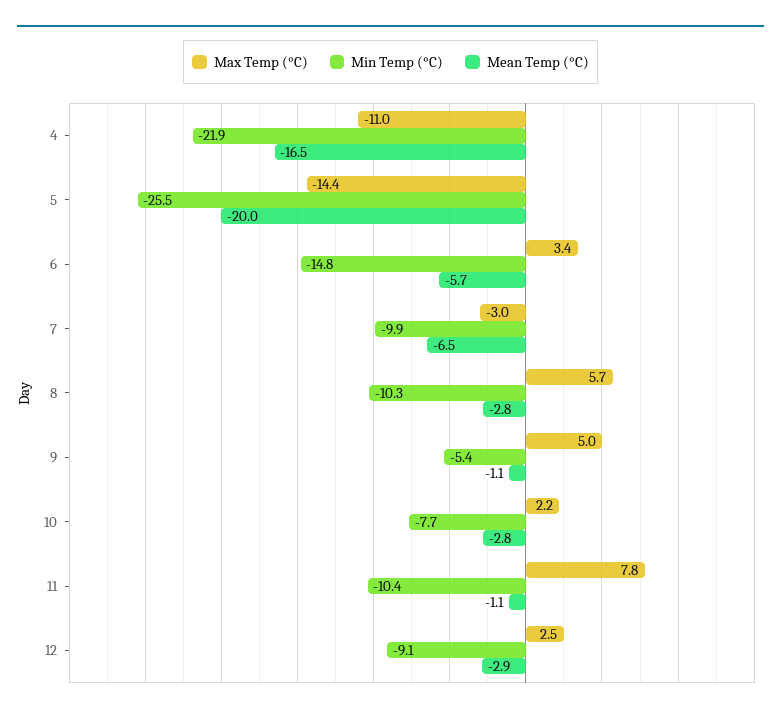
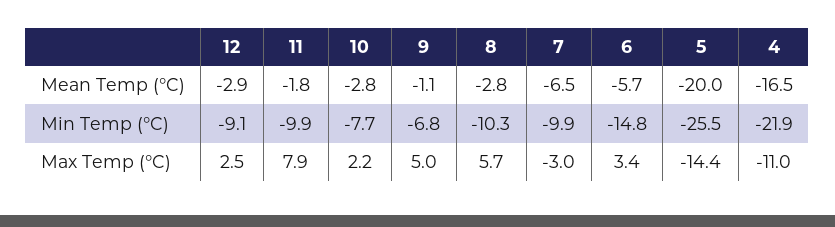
  {
    "Max Temp (°C)": {
      "4": -11,
      "5": -14.4,
      "6": 3.4,
      "7": -3,
      "8": 5.7,
      "9": 5,
      "10": 2.2,
-     "11": 7.8,
+     "11": 7.9,
      "12": 2.5
    },
    "Min Temp (°C)": {
      "4": -21.9,
      "5": -25.5,
      "6": -14.8,
      "7": -9.9,
      "8": -10.3,
-     "9": -5.4,
+     "9": -6.8,
      "10": -7.7,
-     "11": -10.4,
+     "11": -9.9,
      "12": -9.1
    },
    "Mean Temp (°C)": {
      "4": -16.5,
      "5": -20,
      "6": -5.7,
      "7": -6.5,
      "8": -2.8,
      "9": -1.1,
      "10": -2.8,
-     "11": -1.1,
+     "11": -1.8,
      "12": -2.9
    }
  }

